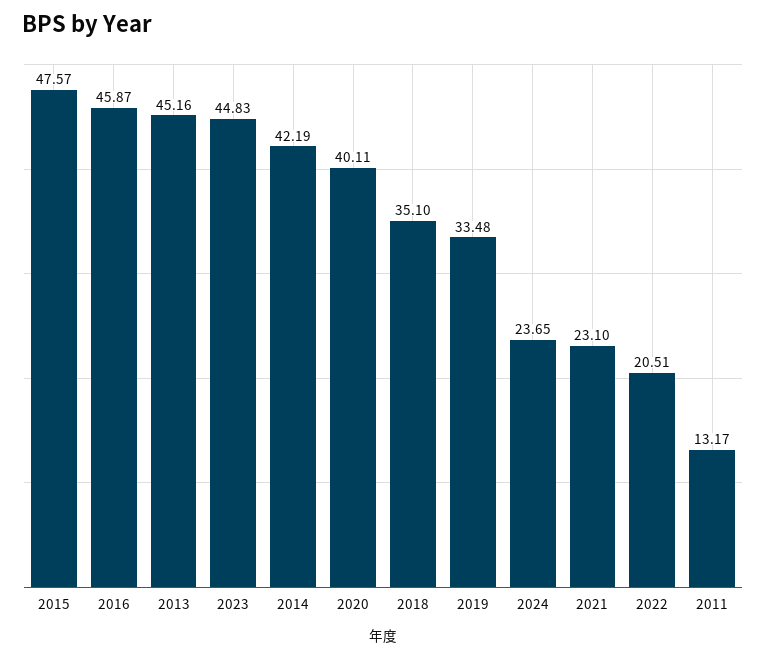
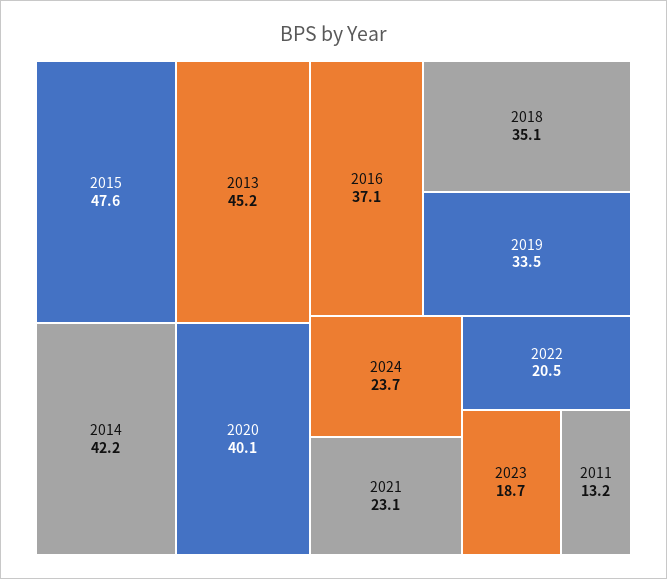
  {
    "2015": 47.57,
-   "2016": 45.87,
+   "2016": 37.1,
    "2013": 45.16,
-   "2023": 44.83,
+   "2023": 18.7,
    "2014": 42.19,
    "2020": 40.11,
    "2018": 35.1,
    "2019": 33.48,
    "2024": 23.65,
    "2021": 23.1,
    "2022": 20.51,
    "2011": 13.17
  }

